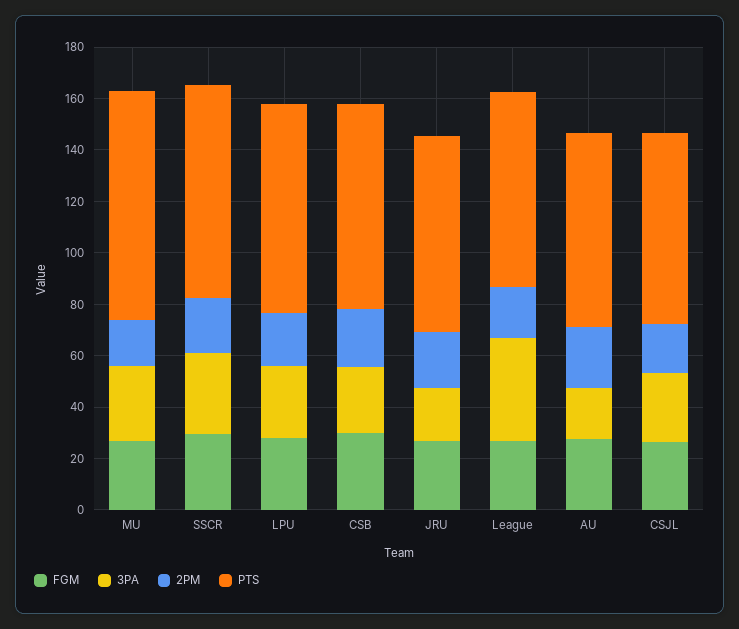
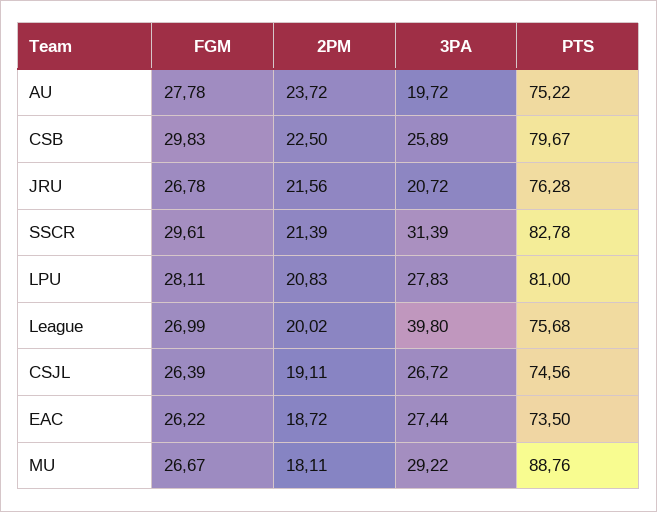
  {
    "FGM": {
      "MU": 26.67,
      "SSCR": 29.61,
      "LPU": 28.11,
      "CSB": 29.83,
      "JRU": 26.78,
      "League": 26.99,
      "AU": 27.78,
-     "CSJL": 26.39
+     "CSJL": 26.39,
+     "EAC": 26.22
    },
    "3PA": {
      "MU": 29.22,
      "SSCR": 31.39,
      "LPU": 27.83,
      "CSB": 25.89,
      "JRU": 20.72,
      "League": 39.8,
      "AU": 19.72,
-     "CSJL": 26.72
+     "CSJL": 26.72,
+     "EAC": 27.44
    },
    "2PM": {
      "MU": 18.11,
      "SSCR": 21.39,
      "LPU": 20.83,
      "CSB": 22.5,
      "JRU": 21.56,
      "League": 20.02,
      "AU": 23.72,
-     "CSJL": 19.11
+     "CSJL": 19.11,
+     "EAC": 18.72
    },
    "PTS": {
      "MU": 88.76,
      "SSCR": 82.78,
      "LPU": 81,
      "CSB": 79.67,
      "JRU": 76.28,
      "League": 75.68,
      "AU": 75.22,
-     "CSJL": 74.56
+     "CSJL": 74.56,
+     "EAC": 73.5
    }
  }

